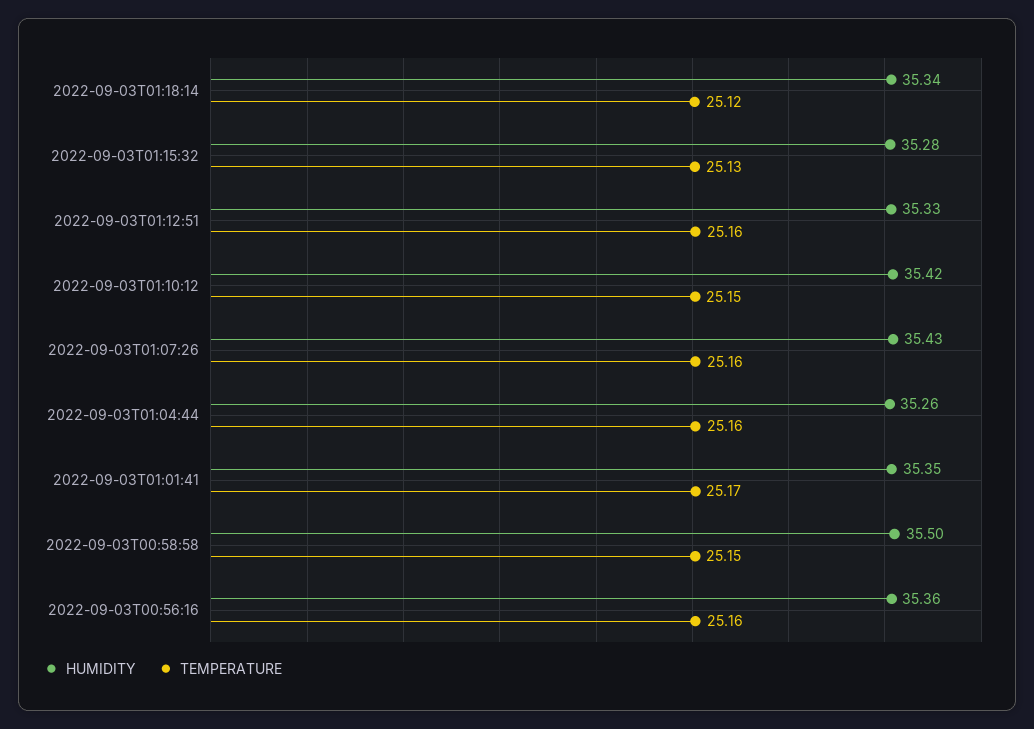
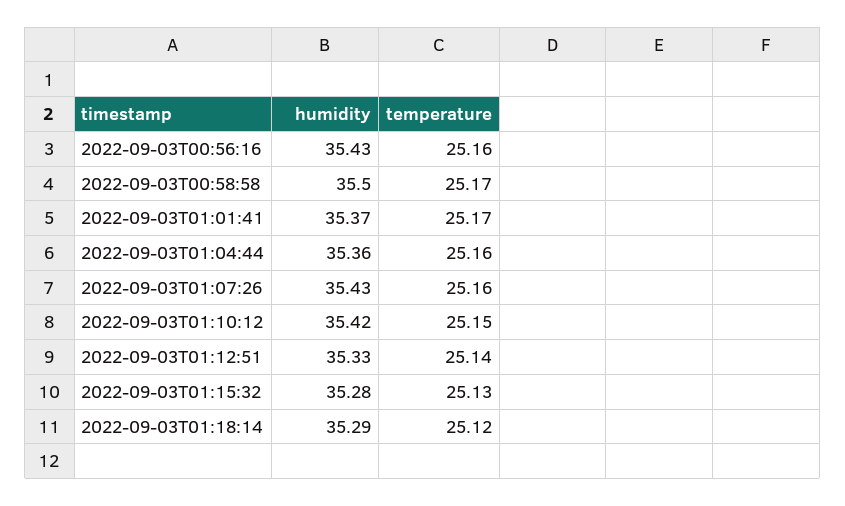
  {
    "HUMIDITY": {
-     "2022-09-03T01:18:14": 35.34,
+     "2022-09-03T01:18:14": 35.29,
      "2022-09-03T01:15:32": 35.28,
      "2022-09-03T01:12:51": 35.33,
      "2022-09-03T01:10:12": 35.42,
      "2022-09-03T01:07:26": 35.43,
-     "2022-09-03T01:04:44": 35.26,
+     "2022-09-03T01:04:44": 35.36,
-     "2022-09-03T01:01:41": 35.35,
+     "2022-09-03T01:01:41": 35.37,
      "2022-09-03T00:58:58": 35.5,
-     "2022-09-03T00:56:16": 35.36
+     "2022-09-03T00:56:16": 35.43
    },
    "TEMPERATURE": {
      "2022-09-03T01:18:14": 25.12,
      "2022-09-03T01:15:32": 25.13,
-     "2022-09-03T01:12:51": 25.16,
+     "2022-09-03T01:12:51": 25.14,
      "2022-09-03T01:10:12": 25.15,
      "2022-09-03T01:07:26": 25.16,
      "2022-09-03T01:04:44": 25.16,
      "2022-09-03T01:01:41": 25.17,
-     "2022-09-03T00:58:58": 25.15,
+     "2022-09-03T00:58:58": 25.17,
      "2022-09-03T00:56:16": 25.16
    }
  }

